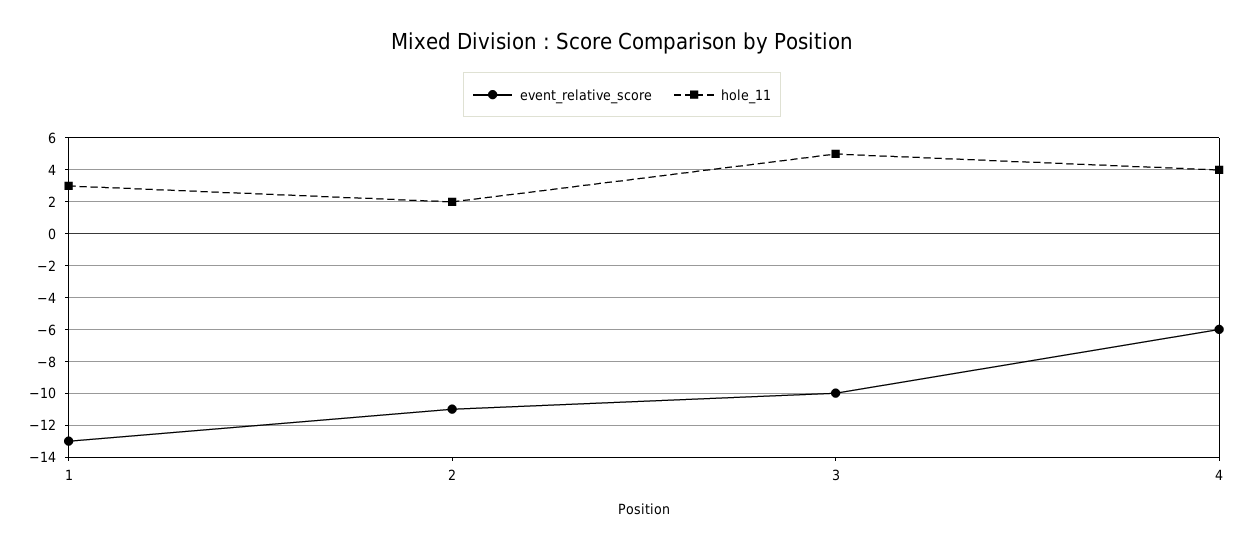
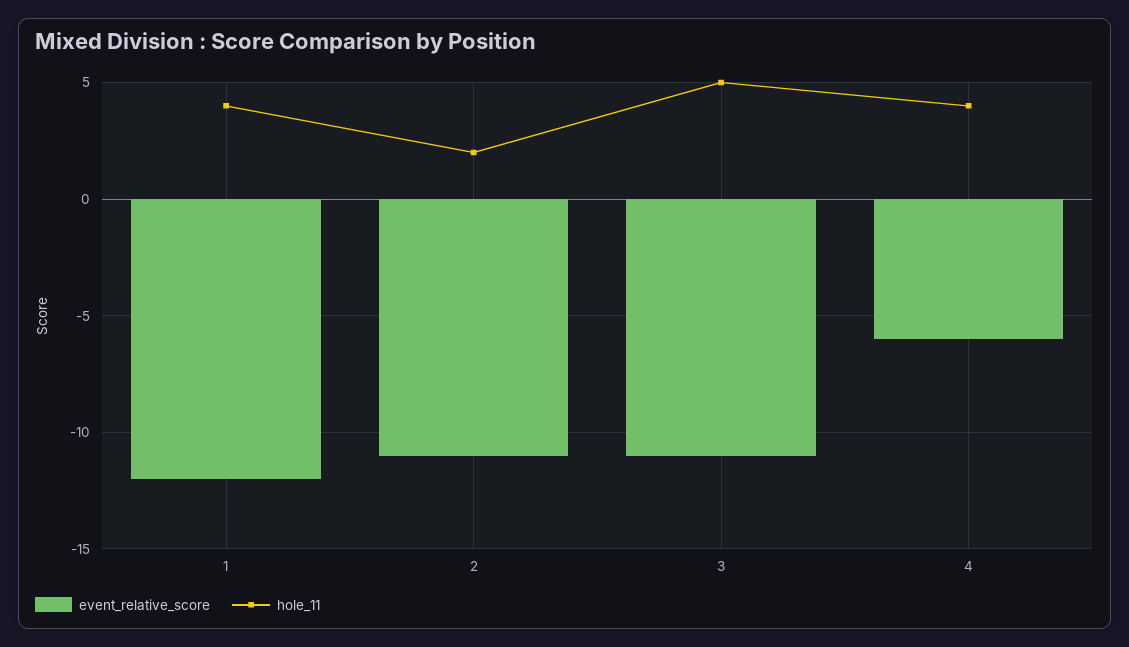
  {
    "event_relative_score": {
-     "1": -13,
+     "1": -12,
      "2": -11,
-     "3": -10,
+     "3": -11,
      "4": -6
    },
    "hole_11": {
-     "1": 3,
+     "1": 4,
      "2": 2,
      "3": 5,
      "4": 4
    }
  }

